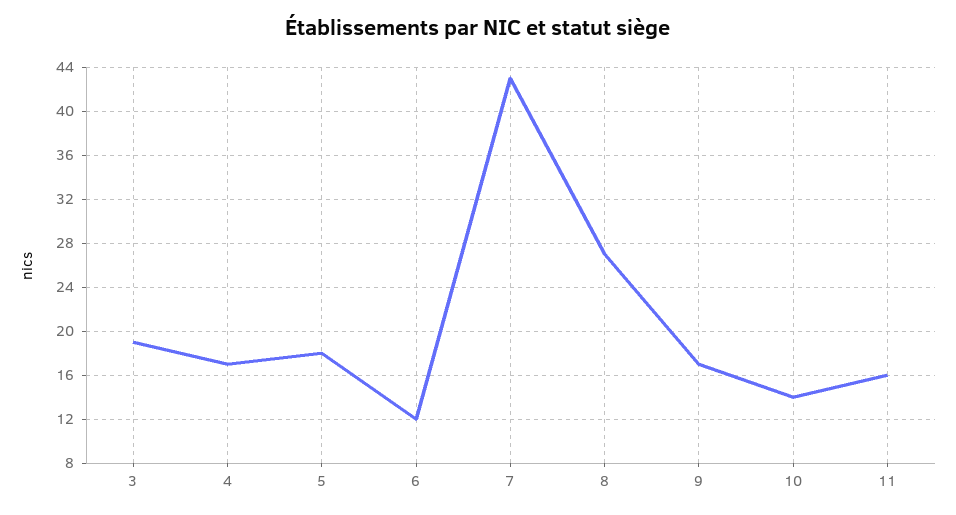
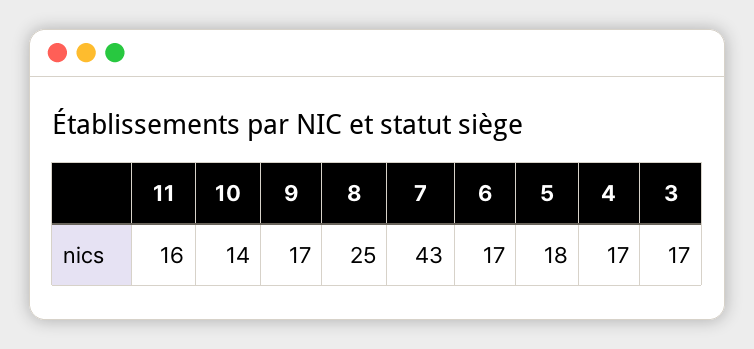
  {
-   "3": 19,
+   "3": 17,
    "4": 17,
    "5": 18,
-   "6": 12,
+   "6": 17,
    "7": 43,
-   "8": 27,
+   "8": 25,
    "9": 17,
    "10": 14,
    "11": 16
  }

